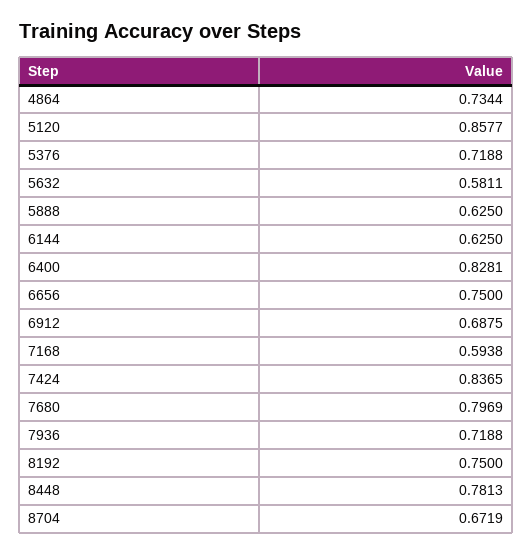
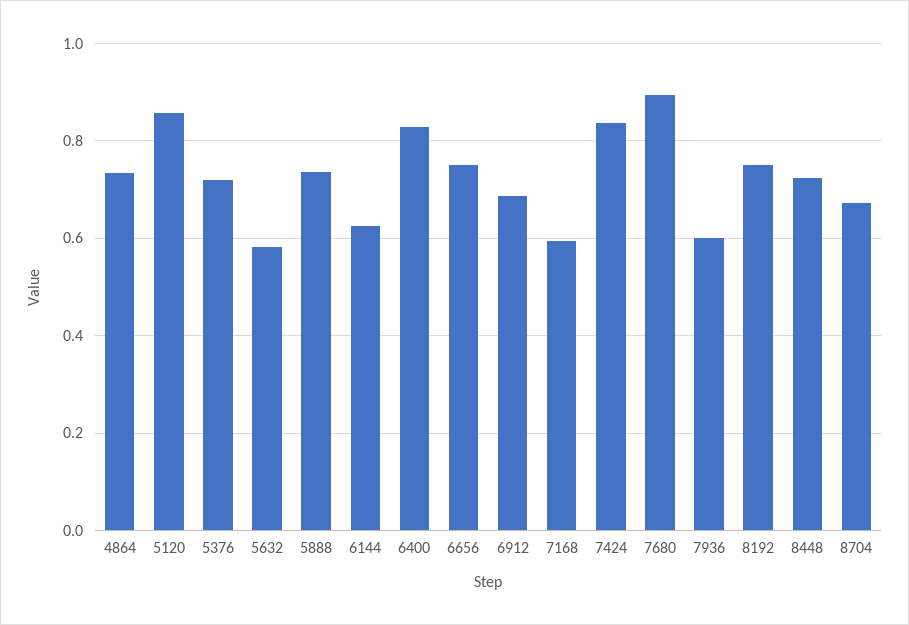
  {
    "4864": 0.7344,
    "5120": 0.8577,
    "5376": 0.7188,
    "5632": 0.5811,
-   "5888": 0.625,
+   "5888": 0.74,
    "6144": 0.625,
    "6400": 0.8281,
    "6656": 0.75,
    "6912": 0.6875,
    "7168": 0.5938,
    "7424": 0.8365,
-   "7680": 0.7969,
+   "7680": 0.9,
-   "7936": 0.7188,
+   "7936": 0.6,
    "8192": 0.75,
-   "8448": 0.7813,
+   "8448": 0.72,
    "8704": 0.6719
  }

